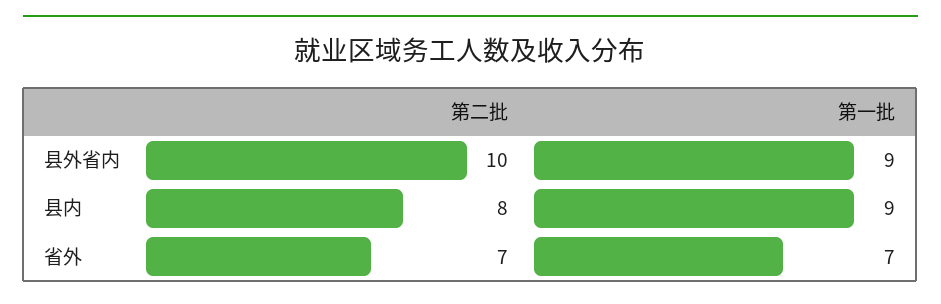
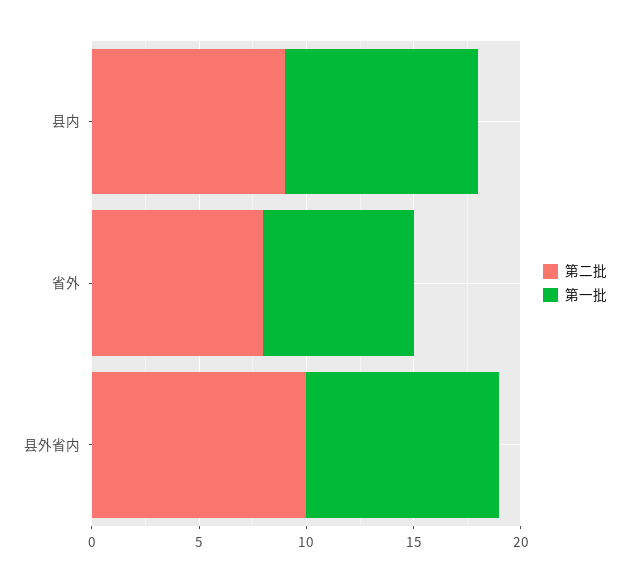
  {
    "第二批": {
      "县外省内": 10,
-     "县内": 8,
+     "县内": 9,
-     "省外": 7
+     "省外": 8
    },
    "第一批": {
      "县外省内": 9,
      "县内": 9,
      "省外": 7
    }
  }

